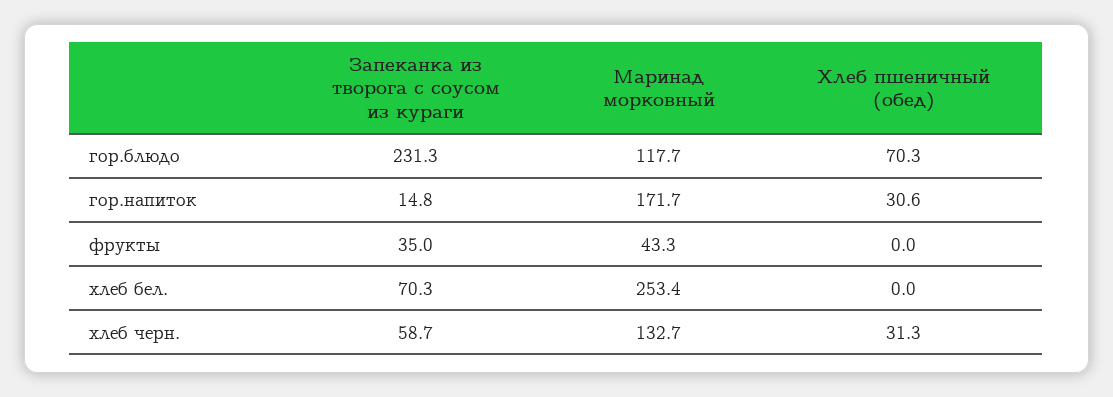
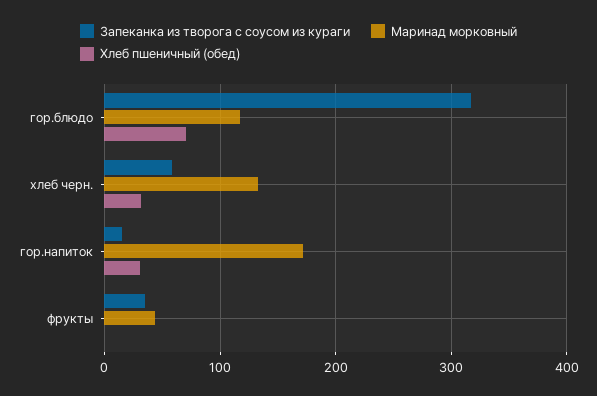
  {
    "Запеканка из творога с соусом из кураги": {
-     "гор.блюдо": 231.3,
+     "гор.блюдо": 320,
      "гор.напиток": 14.8,
      "фрукты": 35,
-     "хлеб бел.": 70.3,
      "хлеб черн.": 58.7
    },
    "Маринад морковный": {
      "гор.блюдо": 117.7,
      "гор.напиток": 171.7,
      "фрукты": 43.3,
-     "хлеб бел.": 253.4,
      "хлеб черн.": 132.7
    },
    "Хлеб пшеничный (обед)": {
      "гор.блюдо": 70.3,
      "гор.напиток": 30.6,
      "фрукты": 0,
-     "хлеб бел.": 0,
      "хлеб черн.": 31.3
    }
  }

